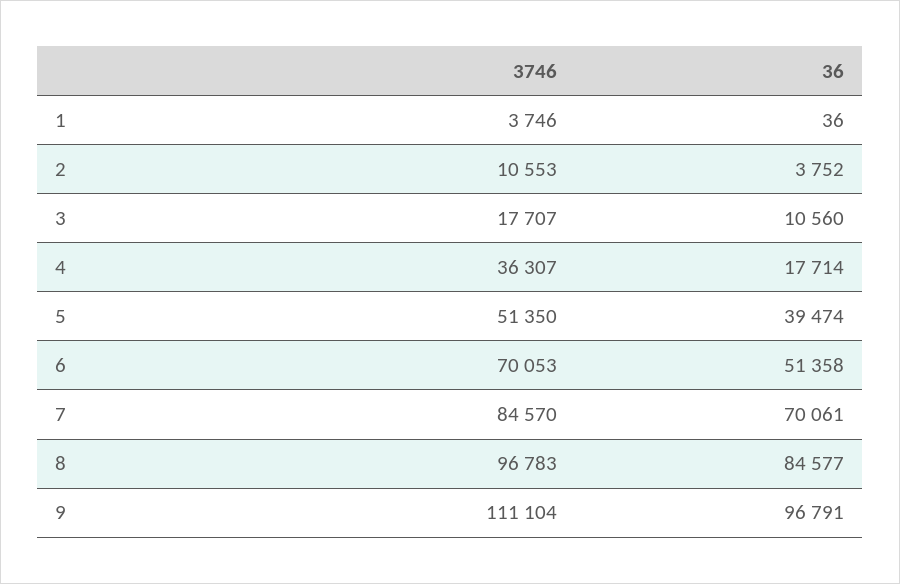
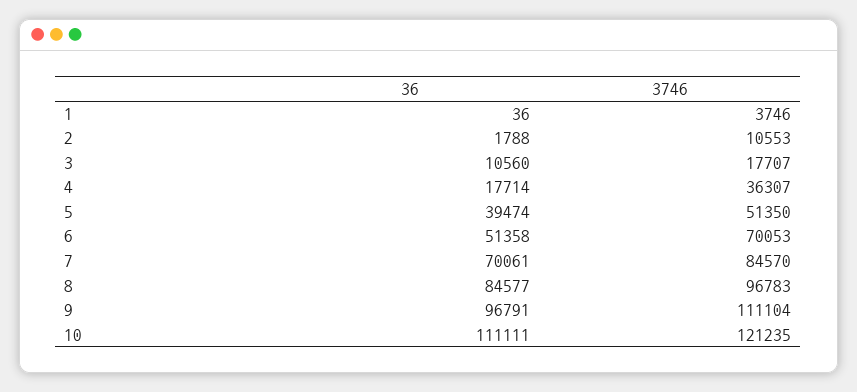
  {
    "3746": {
      "1": 3746,
      "2": 10553,
      "3": 17707,
      "4": 36307,
      "5": 51350,
      "6": 70053,
      "7": 84570,
      "8": 96783,
-     "9": 111104
+     "9": 111104,
+     "10": 121235
    },
    "36": {
      "1": 36,
-     "2": 3752,
+     "2": 1788,
      "3": 10560,
      "4": 17714,
      "5": 39474,
      "6": 51358,
      "7": 70061,
      "8": 84577,
-     "9": 96791
+     "9": 96791,
+     "10": 111111
    }
  }

